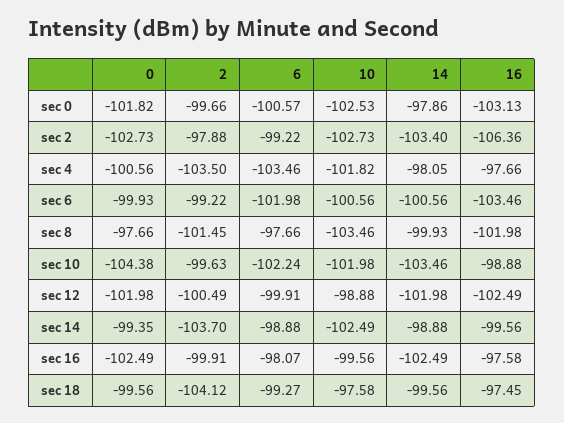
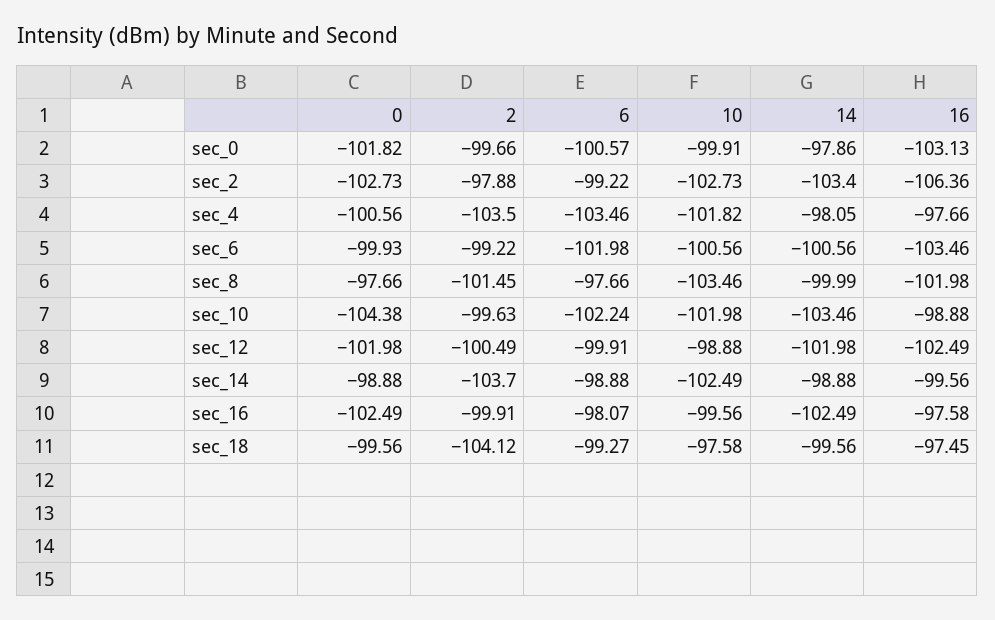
  {
    "0": {
      "sec 0": -101.82,
      "sec 2": -102.73,
      "sec 4": -100.56,
      "sec 6": -99.93,
      "sec 8": -97.66,
      "sec 10": -104.38,
      "sec 12": -101.98,
-     "sec 14": -99.35,
+     "sec 14": -98.88,
      "sec 16": -102.49,
      "sec 18": -99.56
    },
    "2": {
      "sec 0": -99.66,
      "sec 2": -97.88,
      "sec 4": -103.5,
      "sec 6": -99.22,
      "sec 8": -101.45,
      "sec 10": -99.63,
      "sec 12": -100.49,
      "sec 14": -103.7,
      "sec 16": -99.91,
      "sec 18": -104.12
    },
    "6": {
      "sec 0": -100.57,
      "sec 2": -99.22,
      "sec 4": -103.46,
      "sec 6": -101.98,
      "sec 8": -97.66,
      "sec 10": -102.24,
      "sec 12": -99.91,
      "sec 14": -98.88,
      "sec 16": -98.07,
      "sec 18": -99.27
    },
    "10": {
-     "sec 0": -102.53,
+     "sec 0": -99.91,
      "sec 2": -102.73,
      "sec 4": -101.82,
      "sec 6": -100.56,
      "sec 8": -103.46,
      "sec 10": -101.98,
      "sec 12": -98.88,
      "sec 14": -102.49,
      "sec 16": -99.56,
      "sec 18": -97.58
    },
    "14": {
      "sec 0": -97.86,
      "sec 2": -103.4,
      "sec 4": -98.05,
      "sec 6": -100.56,
-     "sec 8": -99.93,
+     "sec 8": -99.99,
      "sec 10": -103.46,
      "sec 12": -101.98,
      "sec 14": -98.88,
      "sec 16": -102.49,
      "sec 18": -99.56
    },
    "16": {
      "sec 0": -103.13,
      "sec 2": -106.36,
      "sec 4": -97.66,
      "sec 6": -103.46,
      "sec 8": -101.98,
      "sec 10": -98.88,
      "sec 12": -102.49,
      "sec 14": -99.56,
      "sec 16": -97.58,
      "sec 18": -97.45
    }
  }

